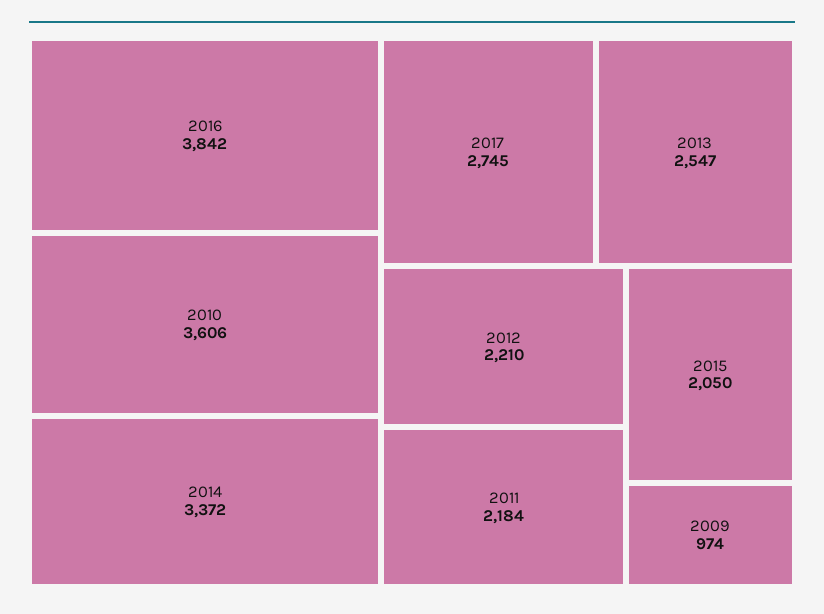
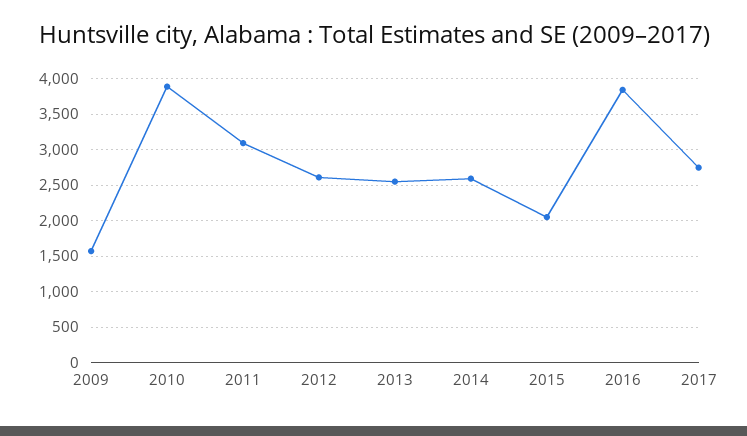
  {
    "2016": 3842,
-   "2010": 3606,
+   "2010": 3900,
-   "2014": 3372,
+   "2014": 2600,
    "2017": 2745,
    "2013": 2547,
-   "2012": 2210,
+   "2012": 2600,
-   "2011": 2184,
+   "2011": 3100,
    "2015": 2050,
-   "2009": 974
+   "2009": 1600
  }

